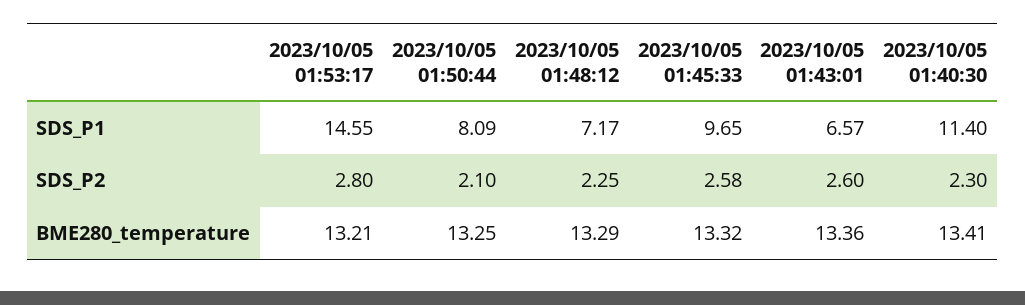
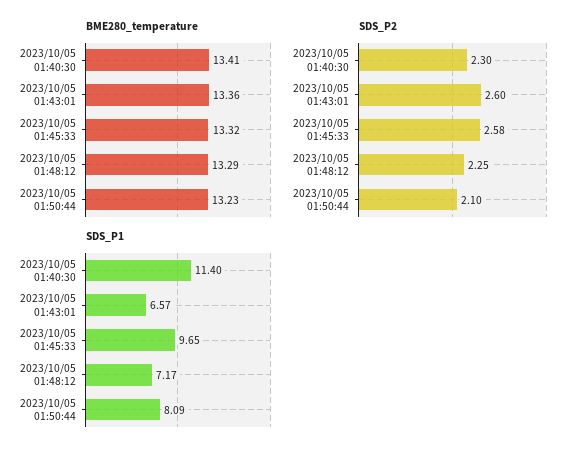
  {
    "SDS_P1": {
-     "2023/10/05 01:53:17": 14.55,
      "2023/10/05 01:50:44": 8.09,
      "2023/10/05 01:48:12": 7.17,
      "2023/10/05 01:45:33": 9.65,
      "2023/10/05 01:43:01": 6.57,
      "2023/10/05 01:40:30": 11.4
    },
    "SDS_P2": {
-     "2023/10/05 01:53:17": 2.8,
      "2023/10/05 01:50:44": 2.1,
      "2023/10/05 01:48:12": 2.25,
      "2023/10/05 01:45:33": 2.58,
      "2023/10/05 01:43:01": 2.6,
      "2023/10/05 01:40:30": 2.3
    },
    "BME280_temperature": {
-     "2023/10/05 01:53:17": 13.21,
-     "2023/10/05 01:50:44": 13.25,
+     "2023/10/05 01:50:44": 13.23,
      "2023/10/05 01:48:12": 13.29,
      "2023/10/05 01:45:33": 13.32,
      "2023/10/05 01:43:01": 13.36,
      "2023/10/05 01:40:30": 13.41
    }
  }

